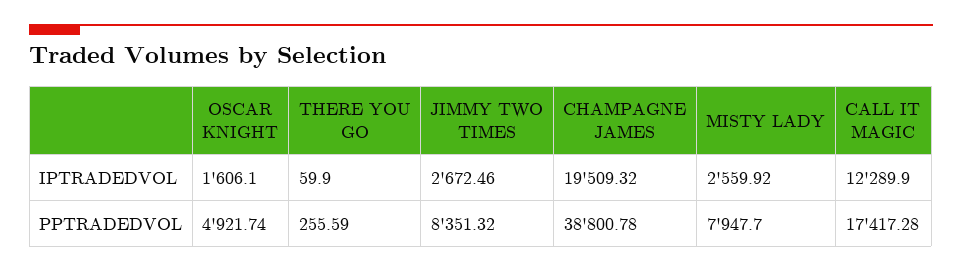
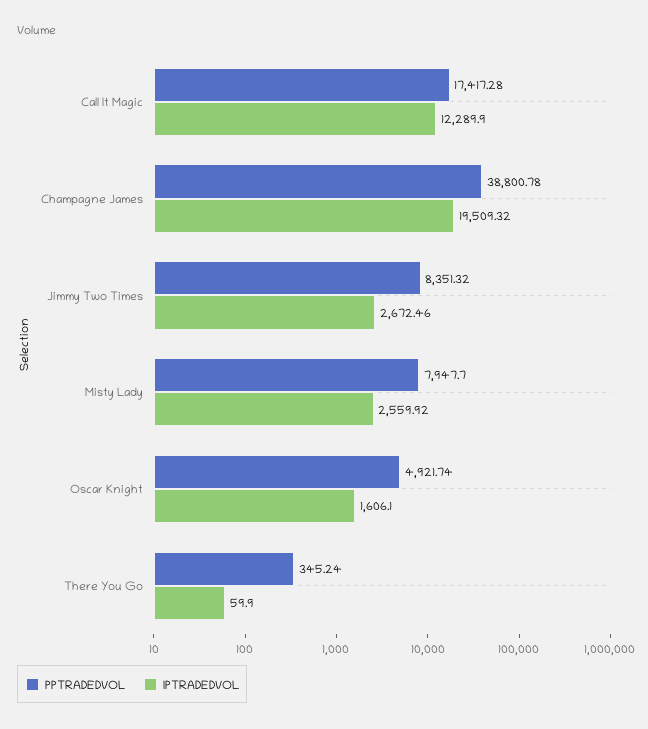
  {
    "IPTRADEDVOL": {
      "OSCAR KNIGHT": 1606.1,
      "THERE YOU GO": 59.9,
      "JIMMY TWO TIMES": 2672.46,
      "CHAMPAGNE JAMES": 19509.32,
      "MISTY LADY": 2559.92,
      "CALL IT MAGIC": 12289.9
    },
    "PPTRADEDVOL": {
      "OSCAR KNIGHT": 4921.74,
-     "THERE YOU GO": 255.59,
+     "THERE YOU GO": 345.24,
      "JIMMY TWO TIMES": 8351.32,
      "CHAMPAGNE JAMES": 38800.78,
      "MISTY LADY": 7947.7,
      "CALL IT MAGIC": 17417.28
    }
  }

